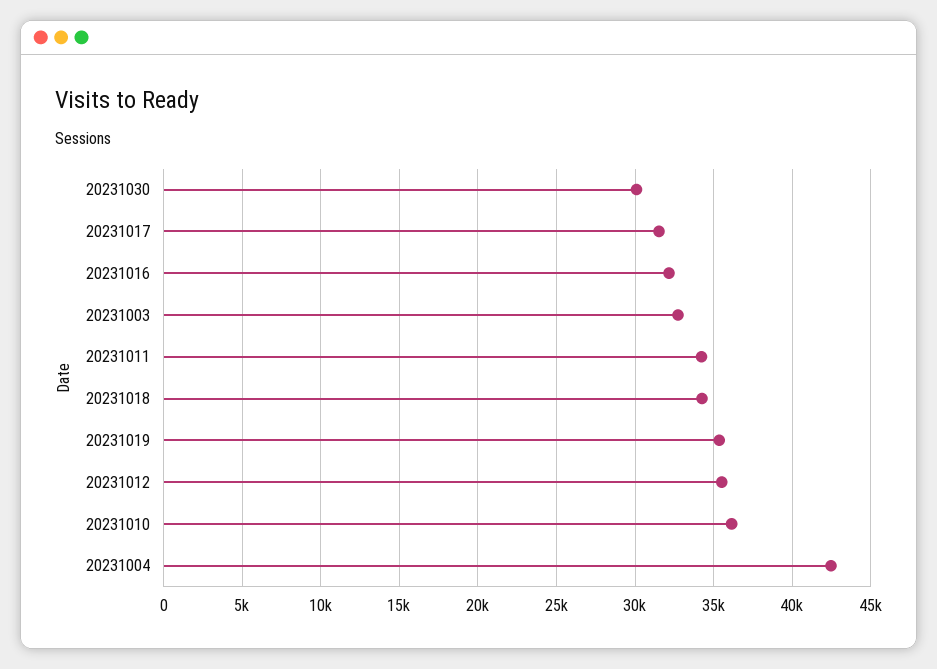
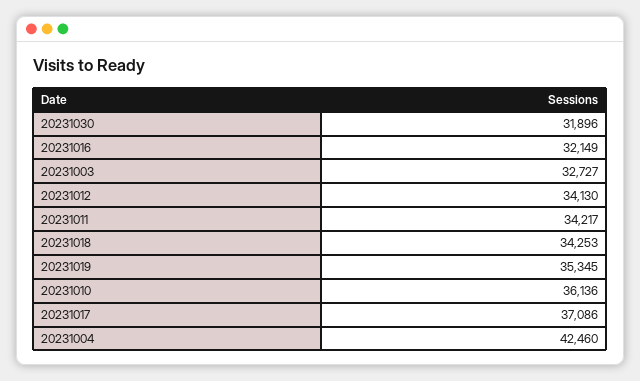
  {
-   "20231030": 30000,
+   "20231030": 31896,
-   "20231017": 31500,
+   "20231017": 37086,
    "20231016": 32149,
    "20231003": 32727,
    "20231011": 34217,
    "20231018": 34253,
    "20231019": 35345,
-   "20231012": 35500,
+   "20231012": 34130,
    "20231010": 36136,
    "20231004": 42460
  }

